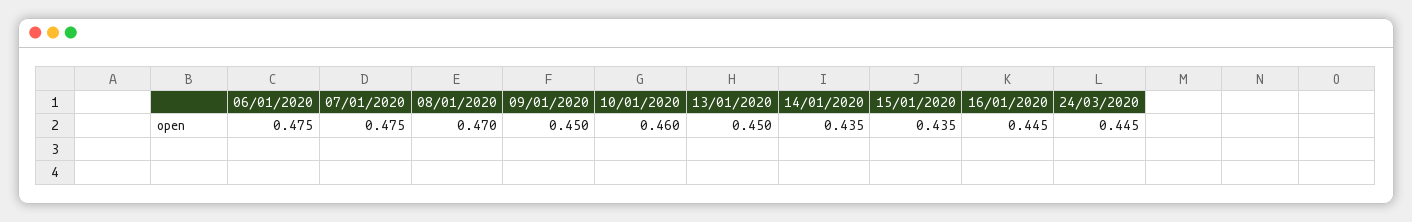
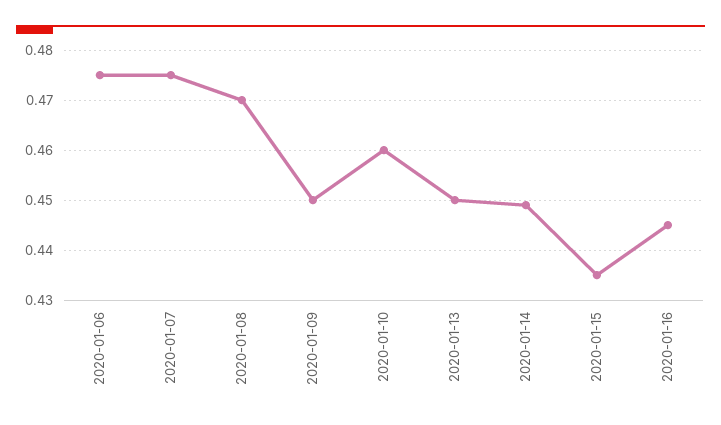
  {
    "06/01/2020": 0.475,
    "07/01/2020": 0.475,
    "08/01/2020": 0.47,
    "09/01/2020": 0.45,
    "10/01/2020": 0.46,
    "13/01/2020": 0.45,
-   "14/01/2020": 0.435,
+   "14/01/2020": 0.45,
    "15/01/2020": 0.435,
-   "16/01/2020": 0.445,
+   "16/01/2020": 0.445
-   "24/03/2020": 0.445
  }

